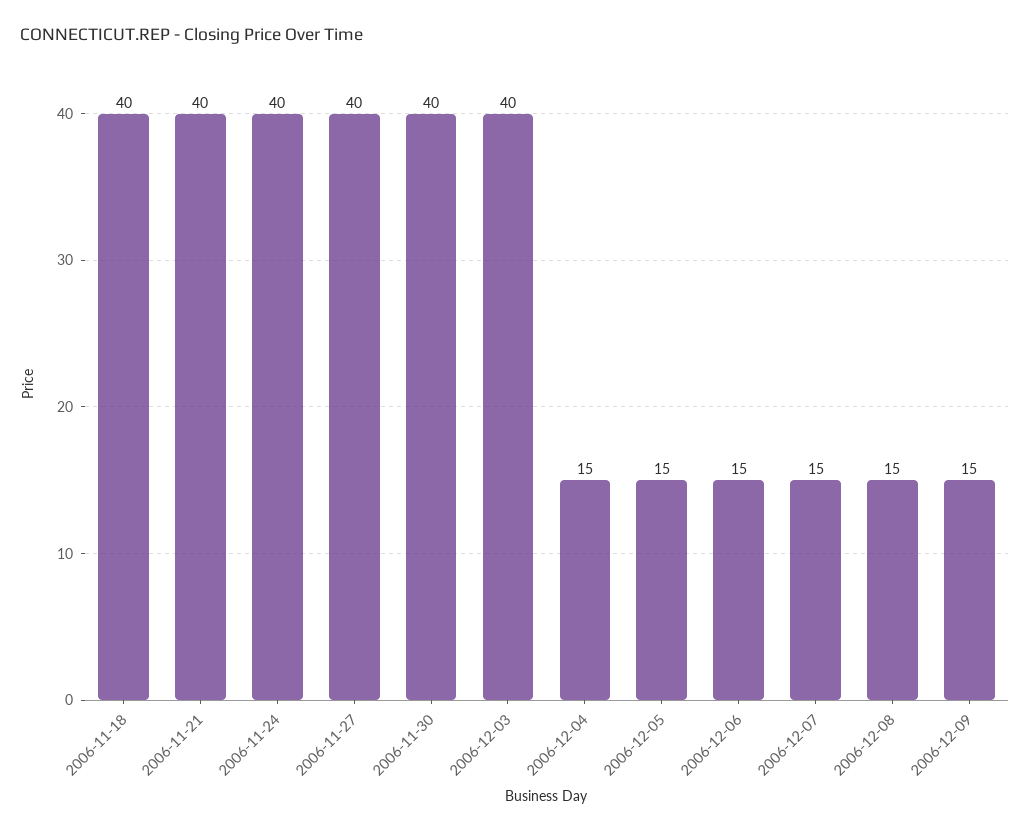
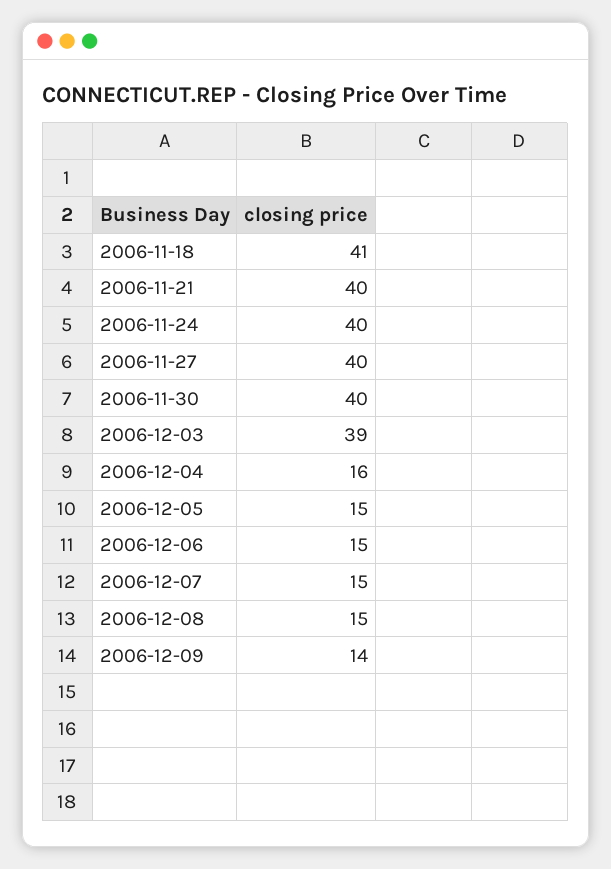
  {
-   "2006-11-18": 40,
+   "2006-11-18": 41,
    "2006-11-21": 40,
    "2006-11-24": 40,
    "2006-11-27": 40,
    "2006-11-30": 40,
-   "2006-12-03": 40,
+   "2006-12-03": 39,
-   "2006-12-04": 15,
+   "2006-12-04": 16,
    "2006-12-05": 15,
    "2006-12-06": 15,
    "2006-12-07": 15,
    "2006-12-08": 15,
-   "2006-12-09": 15
+   "2006-12-09": 14
  }

